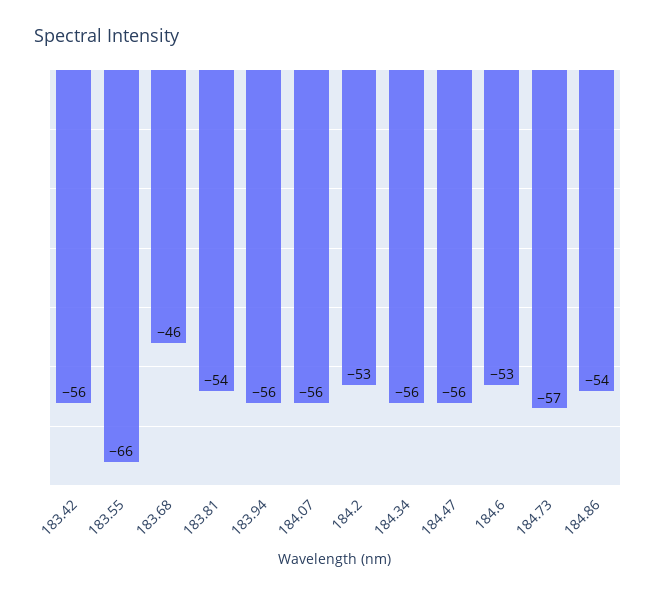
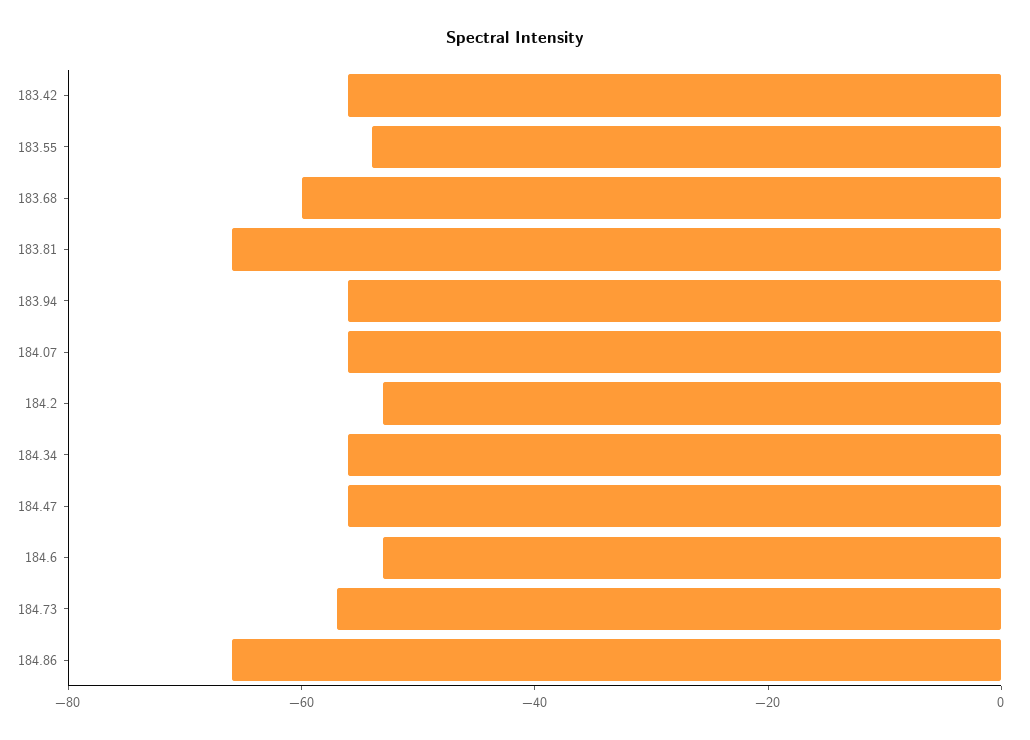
  {
    "183.42": -56,
-   "183.55": -66,
+   "183.55": -55,
-   "183.68": -46,
+   "183.68": -60,
-   "183.81": -54,
+   "183.81": -65,
    "183.94": -56,
    "184.07": -56,
    "184.2": -53,
    "184.34": -56,
    "184.47": -56,
    "184.6": -53,
    "184.73": -57,
-   "184.86": -54
+   "184.86": -65
  }

